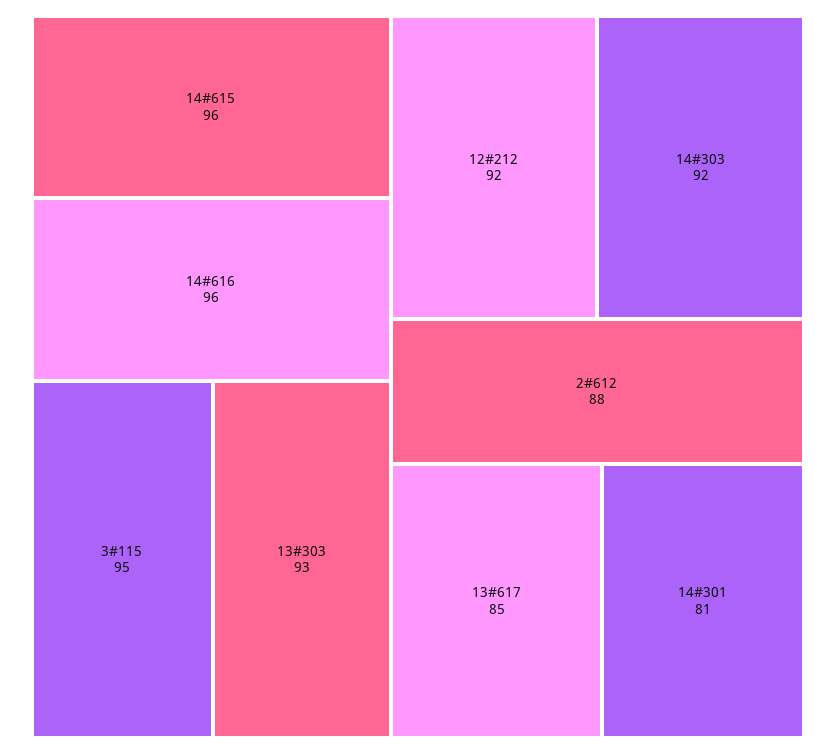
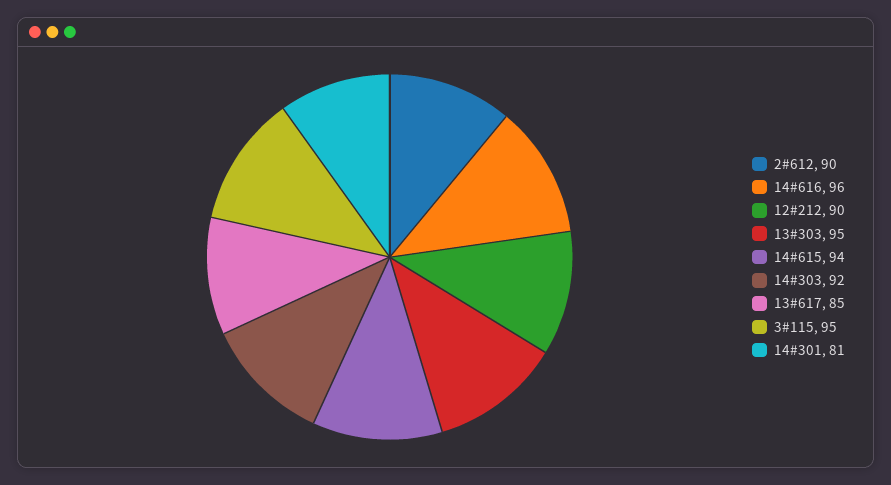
  {
-   "14#615": 96,
+   "14#615": 94,
    "14#616": 96,
    "3#115": 95,
-   "13#303": 93,
+   "13#303": 95,
-   "12#212": 92,
+   "12#212": 90,
    "14#303": 92,
-   "2#612": 88,
+   "2#612": 90,
    "13#617": 85,
    "14#301": 81
  }

